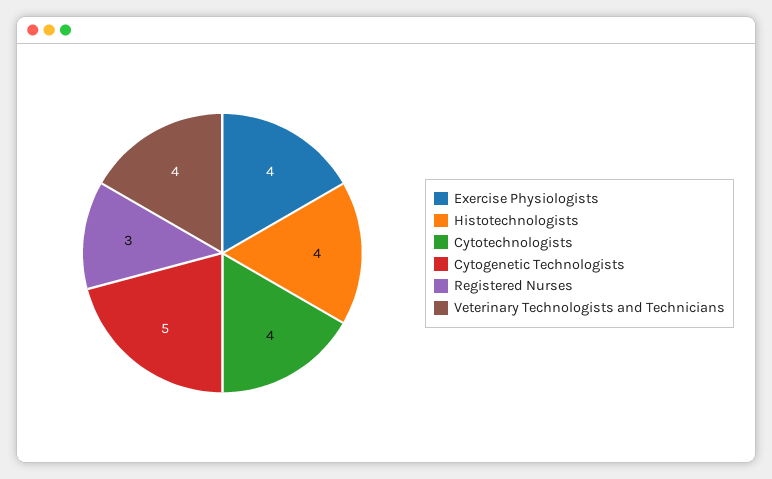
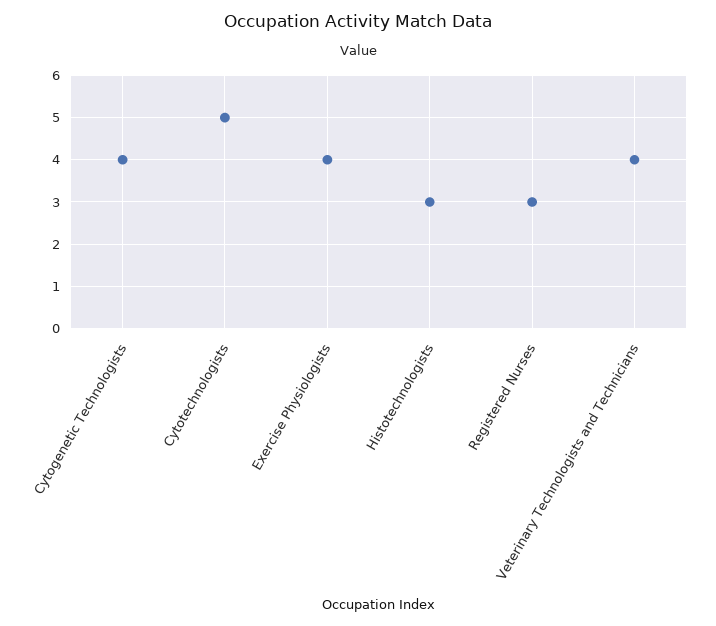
  {
    "Exercise Physiologists": 4,
-   "Histotechnologists": 4,
+   "Histotechnologists": 3,
-   "Cytotechnologists": 4,
+   "Cytotechnologists": 5,
-   "Cytogenetic Technologists": 5,
+   "Cytogenetic Technologists": 4,
    "Registered Nurses": 3,
    "Veterinary Technologists and Technicians": 4
  }

